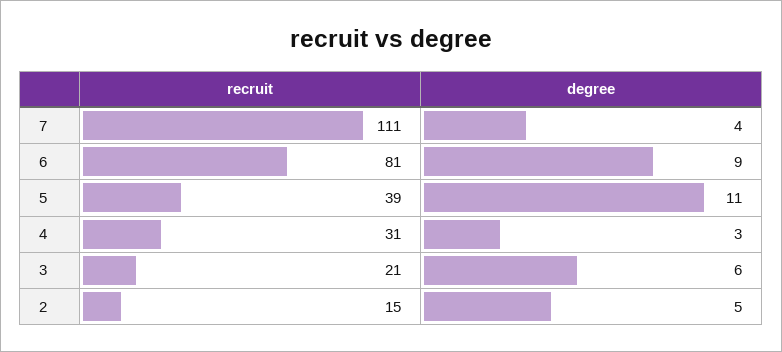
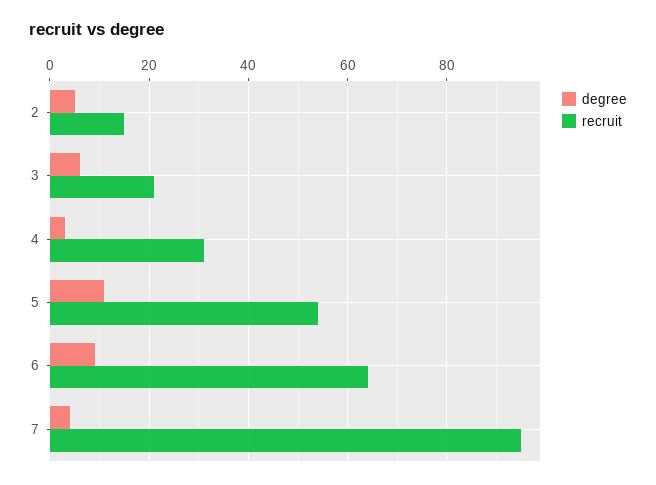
  {
    "recruit": {
-     "7": 111,
+     "7": 95,
-     "6": 81,
+     "6": 65,
-     "5": 39,
+     "5": 55,
      "4": 31,
      "3": 21,
      "2": 15
    },
    "degree": {
      "7": 4,
      "6": 9,
      "5": 11,
      "4": 3,
      "3": 6,
      "2": 5
    }
  }

